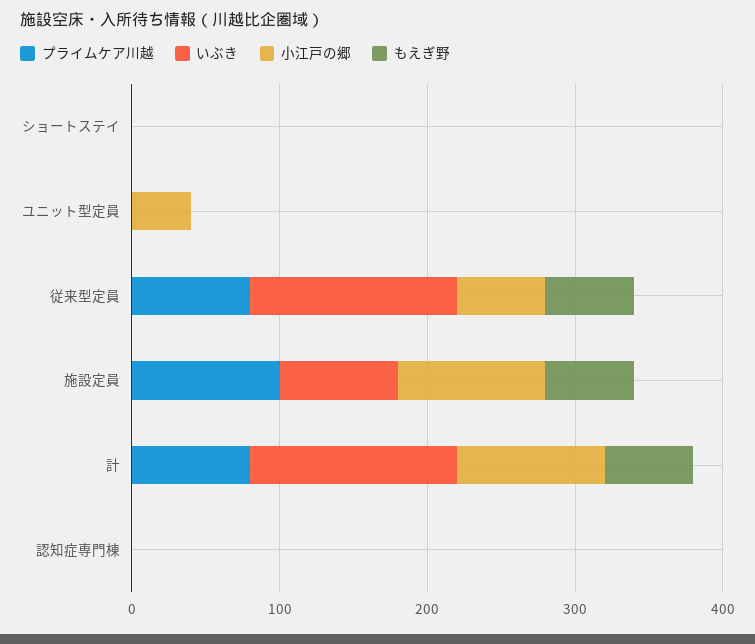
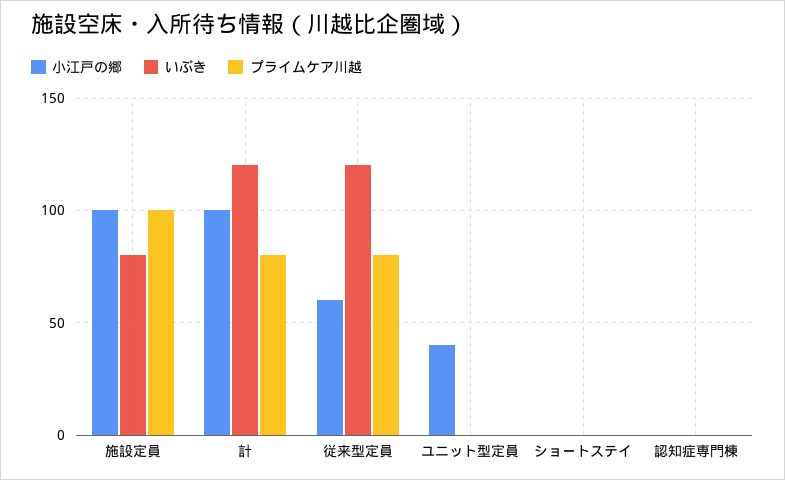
  {
    "プライムケア川越": {
      "ショートステイ": 0,
      "ユニット型定員": 0,
      "従来型定員": 80,
      "施設定員": 100,
      "計": 80,
      "認知症専門棟": 0
    },
    "いぶき": {
      "ショートステイ": 0,
      "ユニット型定員": 0,
-     "従来型定員": 140,
+     "従来型定員": 120,
      "施設定員": 80,
-     "計": 140,
+     "計": 120,
      "認知症専門棟": 0
    },
    "小江戸の郷": {
      "ショートステイ": 0,
      "ユニット型定員": 40,
      "従来型定員": 60,
      "施設定員": 100,
      "計": 100,
      "認知症専門棟": 0
-   },
+   }
-   "もえぎ野": {
-     "ショートステイ": 0,
-     "ユニット型定員": 0,
-     "従来型定員": 60,
-     "施設定員": 60,
-     "計": 60,
-     "認知症専門棟": 0
-   }
  }

